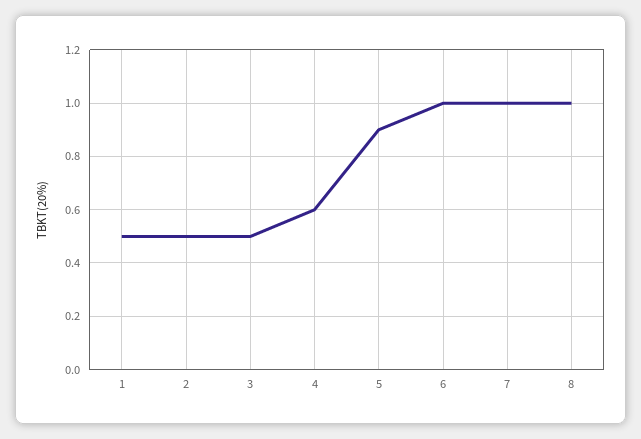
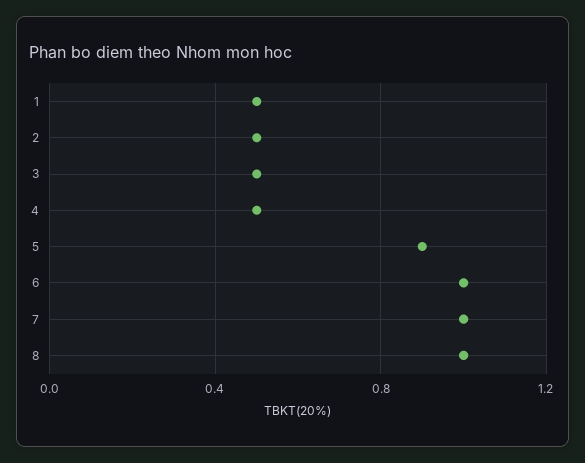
  {
    "1": 0.5,
    "2": 0.5,
    "3": 0.5,
-   "4": 0.6,
+   "4": 0.5,
    "5": 0.9,
    "6": 1,
    "7": 1,
    "8": 1
  }

